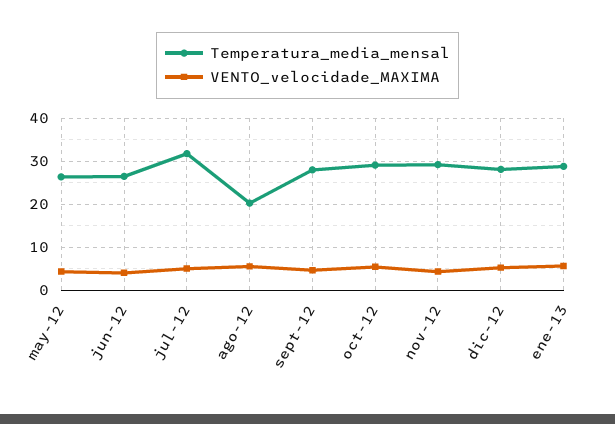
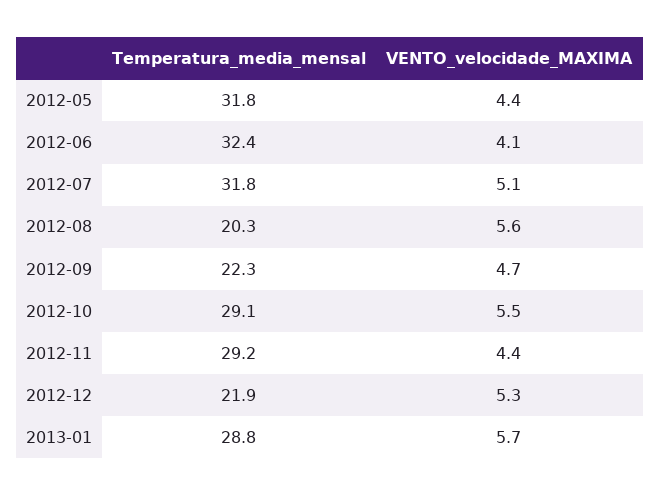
  {
    "Temperatura_media_mensal": {
-     "may-12": 26,
+     "may-12": 31.8,
-     "jun-12": 26,
+     "jun-12": 32.4,
      "jul-12": 31.8,
      "ago-12": 20.3,
-     "sept-12": 28,
+     "sept-12": 22.3,
      "oct-12": 29.1,
      "nov-12": 29.2,
-     "dic-12": 28,
+     "dic-12": 21.9,
      "ene-13": 28.8
    },
    "VENTO_velocidade_MAXIMA": {
      "may-12": 4.4,
      "jun-12": 4.1,
      "jul-12": 5.1,
      "ago-12": 5.6,
      "sept-12": 4.7,
      "oct-12": 5.5,
      "nov-12": 4.4,
      "dic-12": 5.3,
      "ene-13": 5.7
    }
  }

